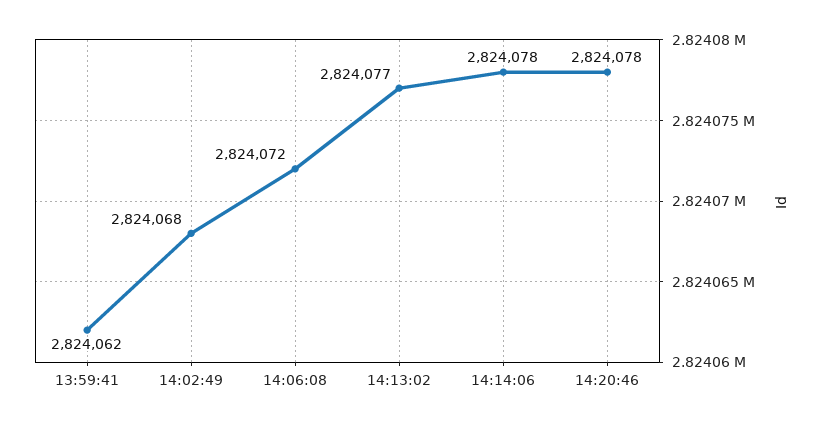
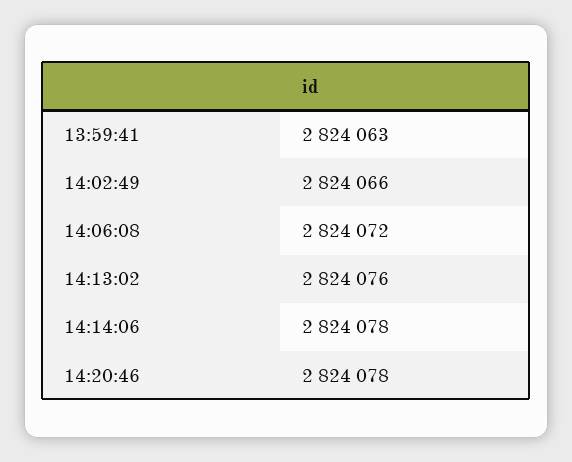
  {
-   "13:59:41": 2824062,
+   "13:59:41": 2824063,
-   "14:02:49": 2824068,
+   "14:02:49": 2824066,
    "14:06:08": 2824072,
-   "14:13:02": 2824077,
+   "14:13:02": 2824076,
    "14:14:06": 2824078,
    "14:20:46": 2824078
  }

